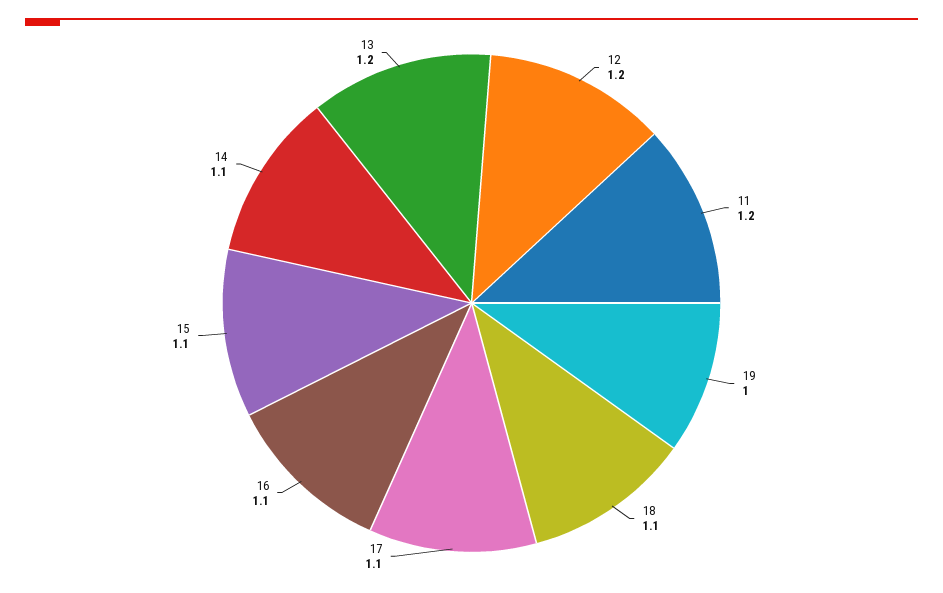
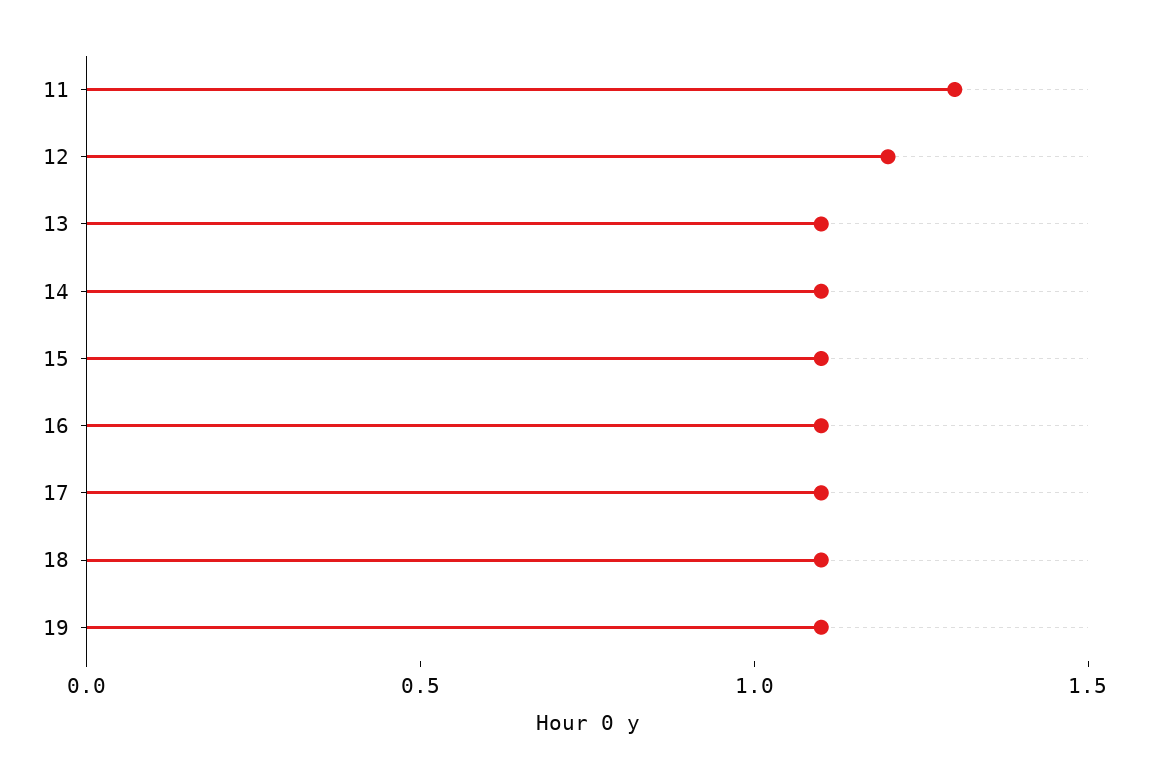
  {
    "12": 1.2,
-   "11": 1.2,
+   "11": 1.3,
-   "19": 1,
+   "19": 1.1,
    "18": 1.1,
    "17": 1.1,
    "16": 1.1,
    "15": 1.1,
    "14": 1.1,
-   "13": 1.2
+   "13": 1.1
  }

